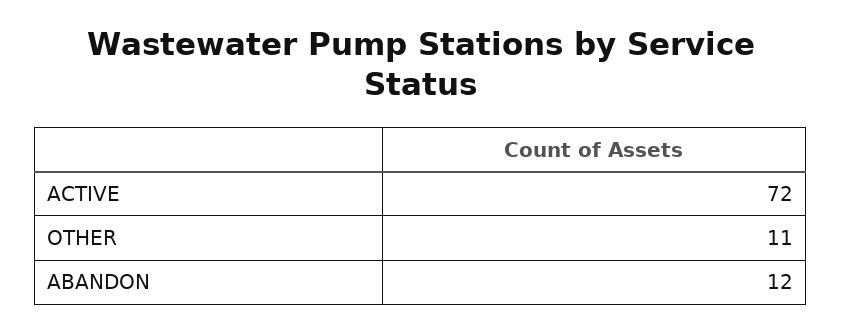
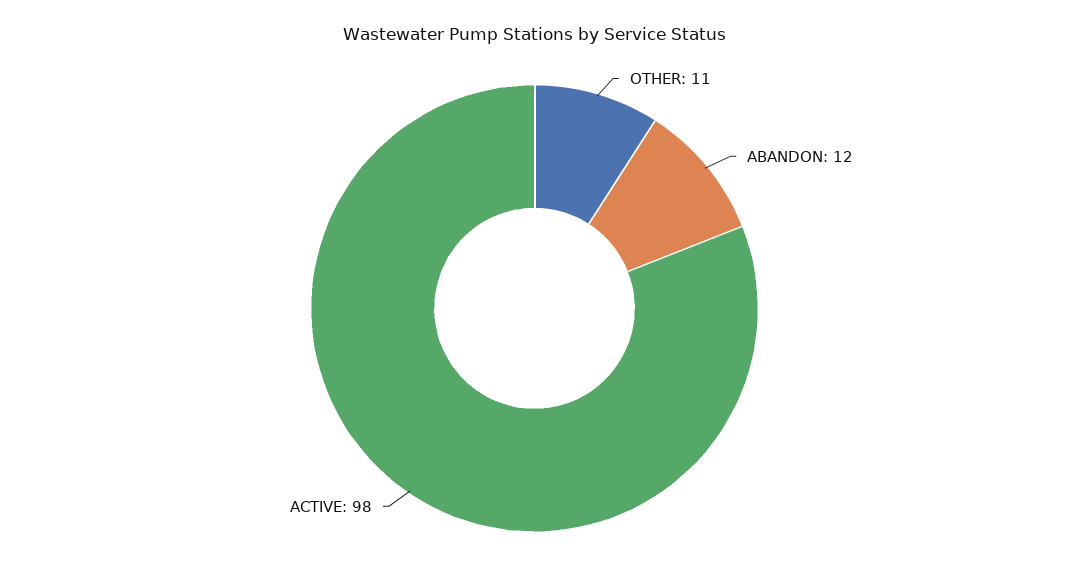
  {
-   "ACTIVE": 72,
+   "ACTIVE": 98,
    "OTHER": 11,
    "ABANDON": 12
  }

